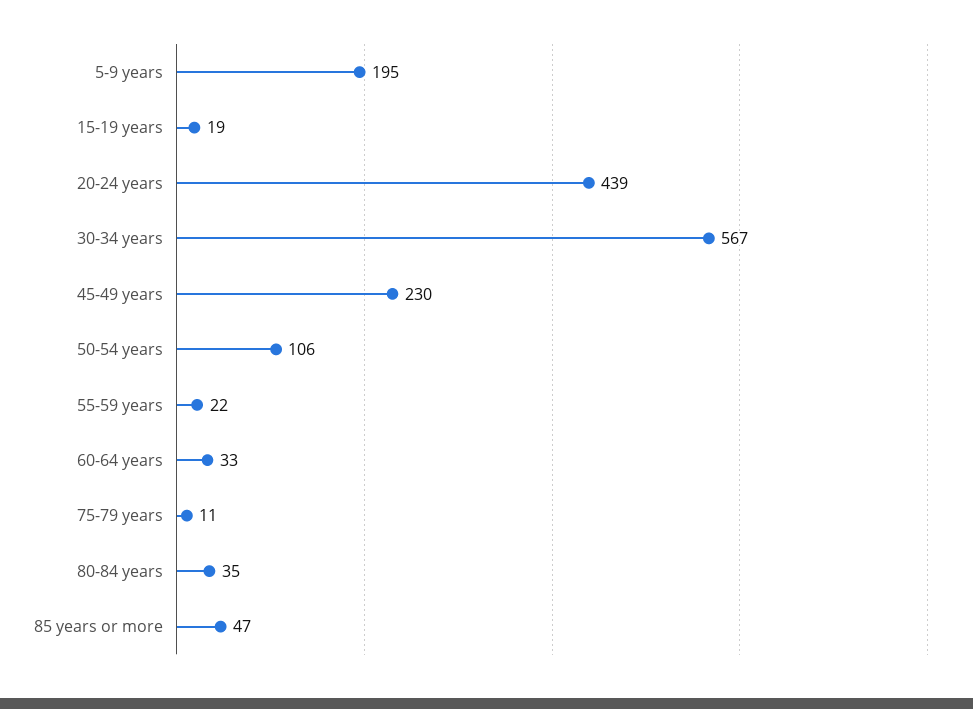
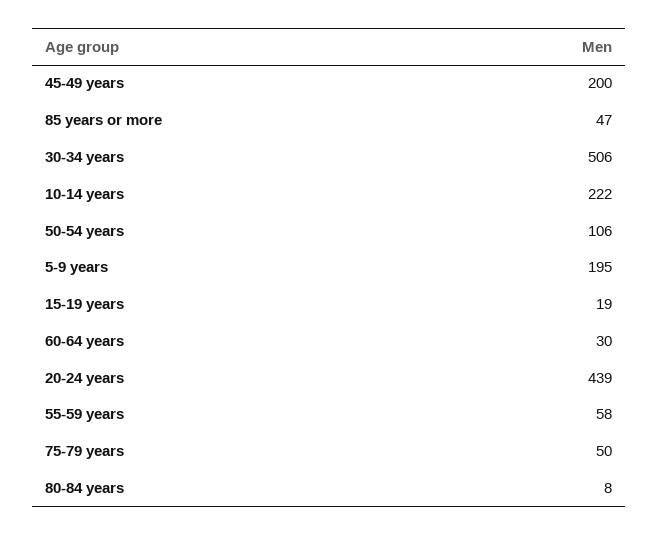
  {
    "5-9 years": 195,
    "15-19 years": 19,
    "20-24 years": 439,
-   "30-34 years": 567,
+   "30-34 years": 506,
-   "45-49 years": 230,
+   "45-49 years": 200,
    "50-54 years": 106,
-   "55-59 years": 22,
+   "55-59 years": 58,
-   "60-64 years": 33,
+   "60-64 years": 30,
-   "75-79 years": 11,
+   "75-79 years": 50,
-   "80-84 years": 35,
+   "80-84 years": 8,
-   "85 years or more": 47
+   "85 years or more": 47,
+   "10-14 years": 222
  }

